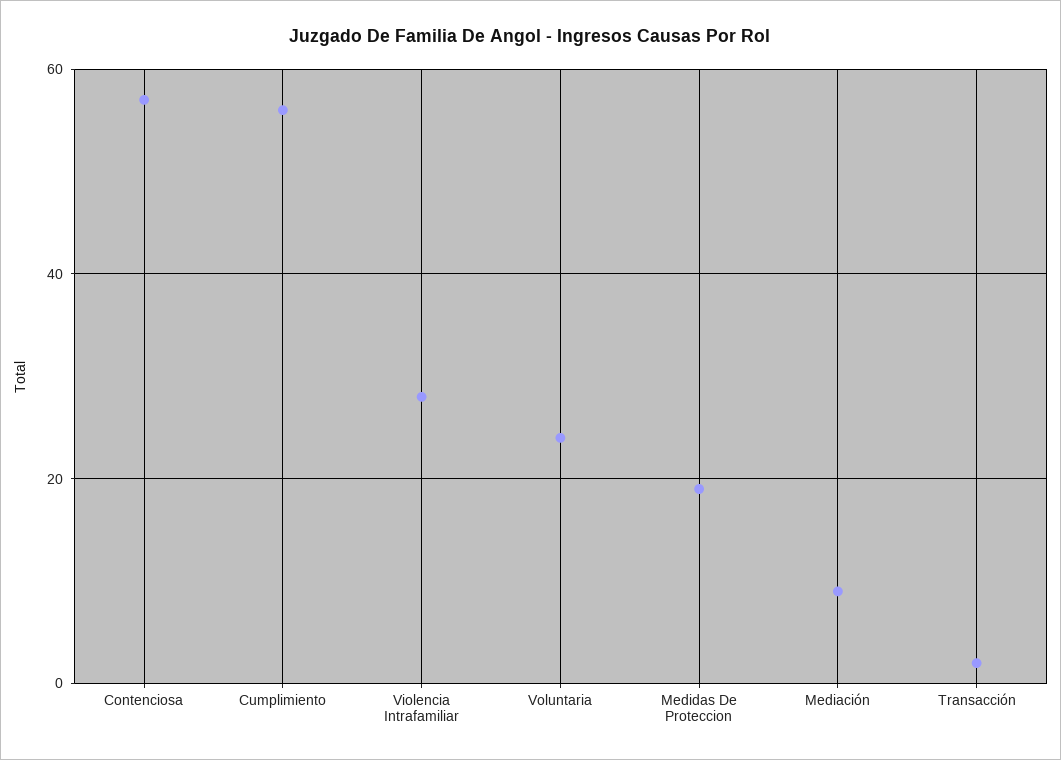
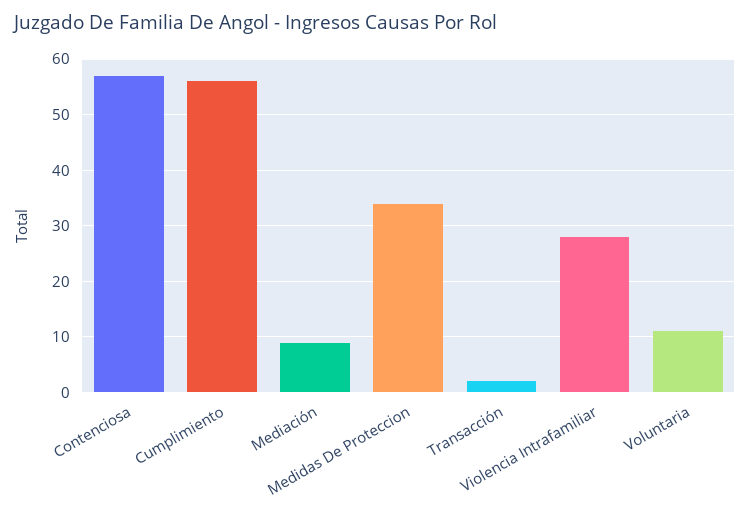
  {
    "Contenciosa": 55,
    "Cumplimiento": 55,
    "Violencia Intrafamiliar": 30,
-   "Voluntaria": 25,
+   "Voluntaria": 10,
-   "Medidas De Proteccion": 20,
+   "Medidas De Proteccion": 35,
    "Mediación": 10,
    "Transacción": 0
  }

